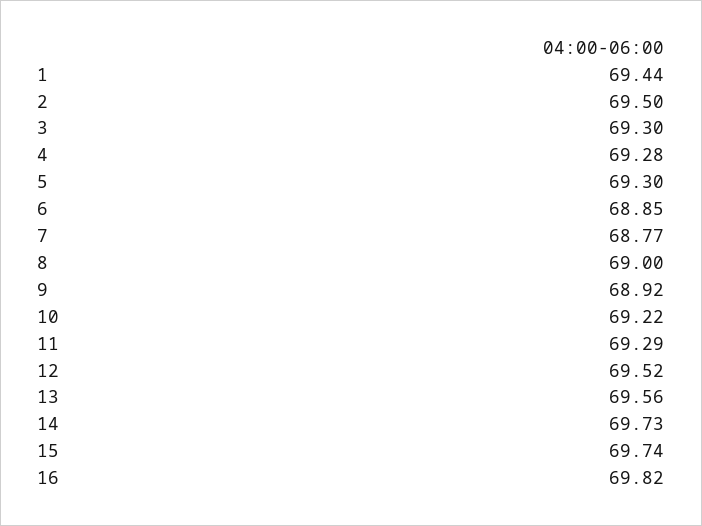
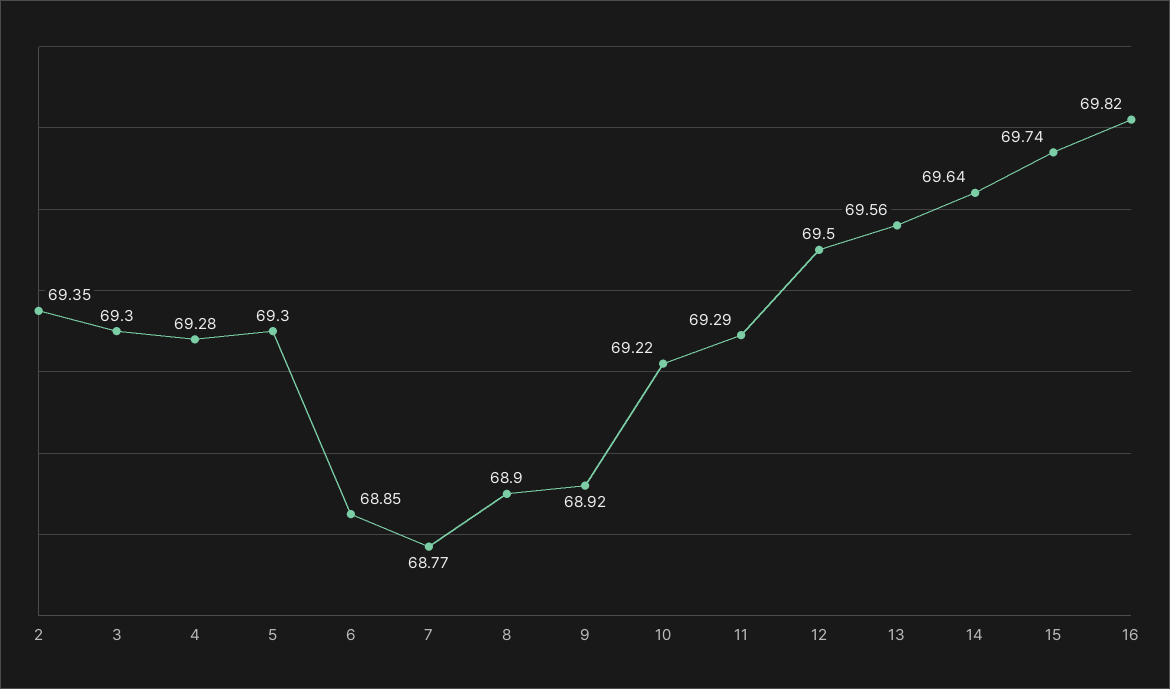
  {
-   "1": 69.44,
-   "2": 69.5,
+   "2": 69.35,
    "3": 69.3,
    "4": 69.28,
    "5": 69.3,
    "6": 68.85,
    "7": 68.77,
-   "8": 69,
+   "8": 68.9,
    "9": 68.92,
    "10": 69.22,
    "11": 69.29,
-   "12": 69.52,
+   "12": 69.5,
    "13": 69.56,
-   "14": 69.73,
+   "14": 69.64,
    "15": 69.74,
    "16": 69.82
  }

